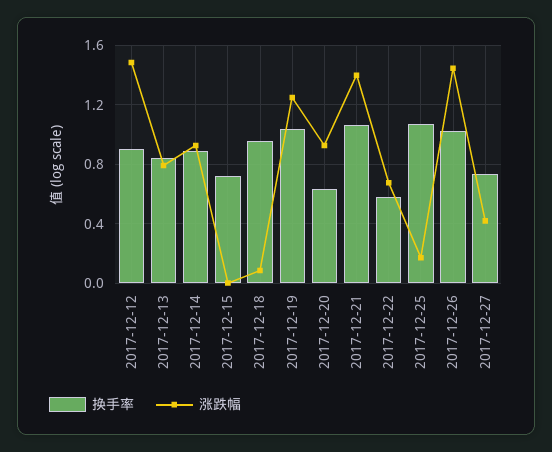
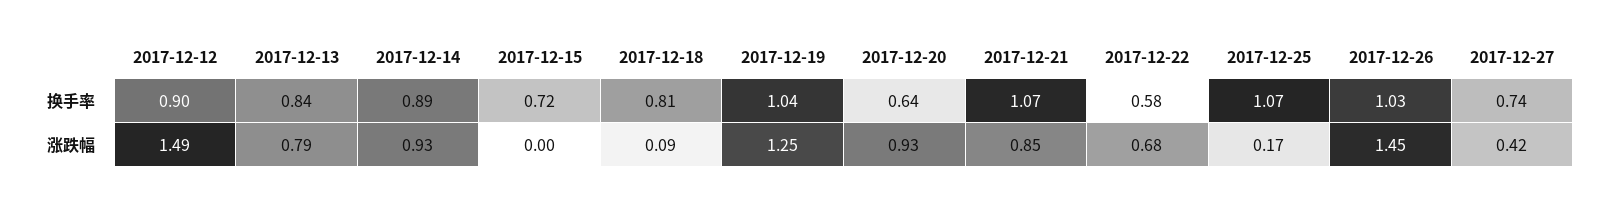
  {
    "换手率": {
      "2017-12-12": 0.9,
      "2017-12-13": 0.84,
      "2017-12-14": 0.89,
      "2017-12-15": 0.72,
-     "2017-12-18": 0.95,
+     "2017-12-18": 0.81,
      "2017-12-19": 1.04,
      "2017-12-20": 0.64,
      "2017-12-21": 1.07,
      "2017-12-22": 0.58,
      "2017-12-25": 1.07,
      "2017-12-26": 1.03,
      "2017-12-27": 0.74
    },
    "涨跌幅": {
      "2017-12-12": 1.49,
      "2017-12-13": 0.79,
      "2017-12-14": 0.93,
      "2017-12-15": 0,
      "2017-12-18": 0.09,
      "2017-12-19": 1.25,
      "2017-12-20": 0.93,
-     "2017-12-21": 1.4,
+     "2017-12-21": 0.85,
      "2017-12-22": 0.68,
      "2017-12-25": 0.17,
      "2017-12-26": 1.45,
      "2017-12-27": 0.42
    }
  }

